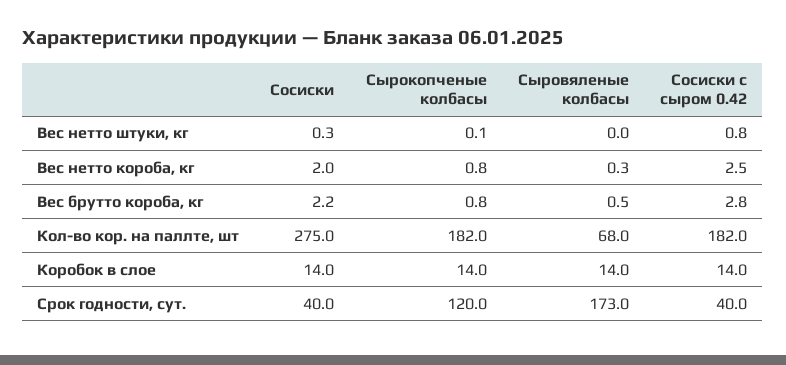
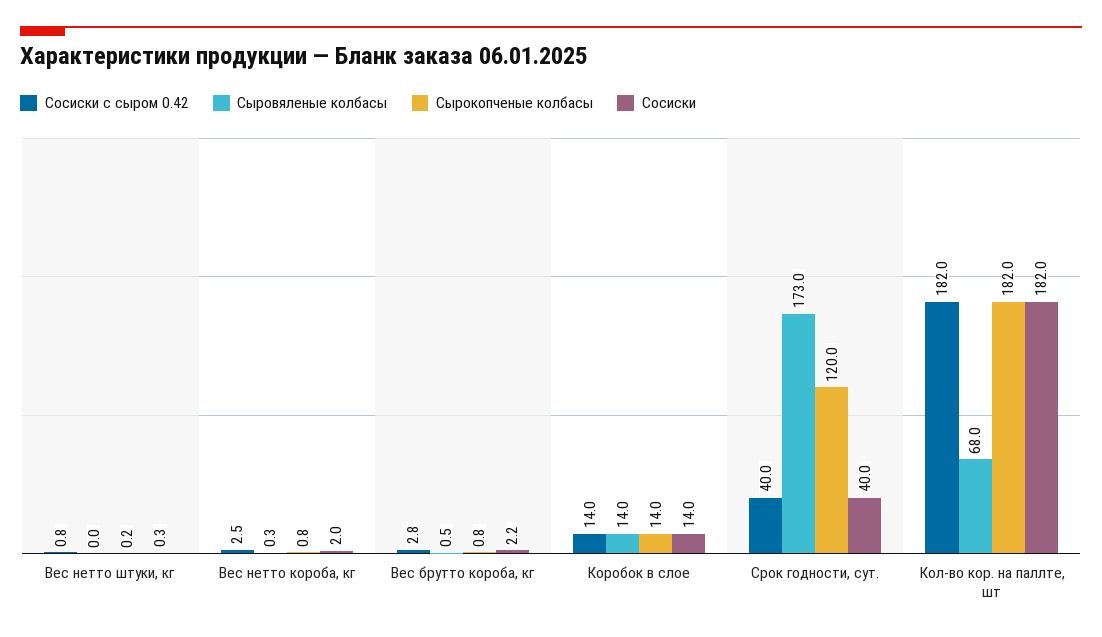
  {
    "Сосиски": {
      "Вес нетто штуки, кг": 0.3,
      "Вес нетто короба, кг": 2,
      "Вес брутто короба, кг": 2.2,
-     "Кол-во кор. на паллте, шт": 275,
+     "Кол-во кор. на паллте, шт": 182,
      "Коробок в слое": 14,
      "Срок годности, сут.": 40
    },
    "Сырокопченые колбасы": {
-     "Вес нетто штуки, кг": 0.1,
+     "Вес нетто штуки, кг": 0.2,
      "Вес нетто короба, кг": 0.8,
      "Вес брутто короба, кг": 0.8,
      "Кол-во кор. на паллте, шт": 182,
      "Коробок в слое": 14,
      "Срок годности, сут.": 120
    },
    "Сыровяленые колбасы": {
      "Вес нетто штуки, кг": 0,
      "Вес нетто короба, кг": 0.3,
      "Вес брутто короба, кг": 0.5,
      "Кол-во кор. на паллте, шт": 68,
      "Коробок в слое": 14,
      "Срок годности, сут.": 173
    },
    "Сосиски с сыром 0.42": {
      "Вес нетто штуки, кг": 0.8,
      "Вес нетто короба, кг": 2.5,
      "Вес брутто короба, кг": 2.8,
      "Кол-во кор. на паллте, шт": 182,
      "Коробок в слое": 14,
      "Срок годности, сут.": 40
    }
  }

